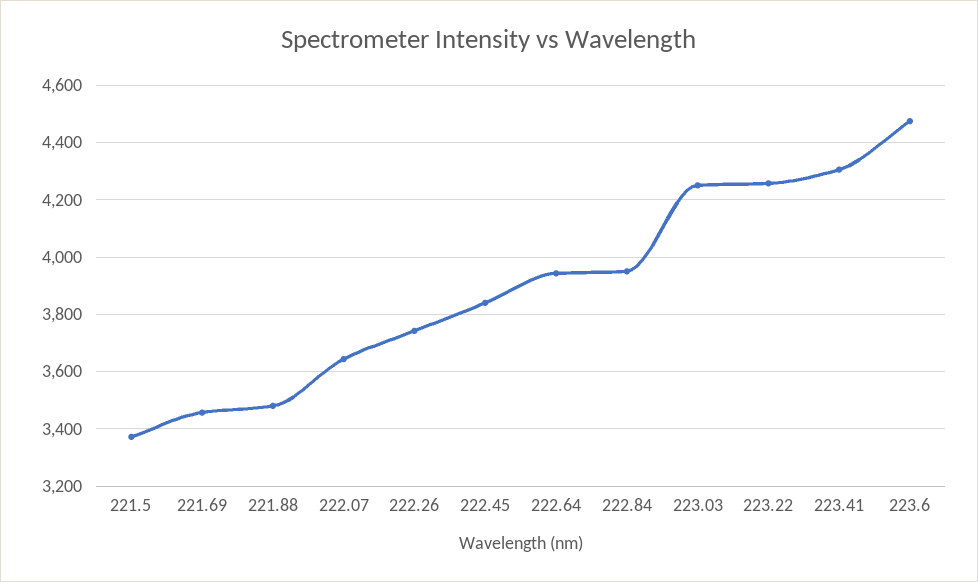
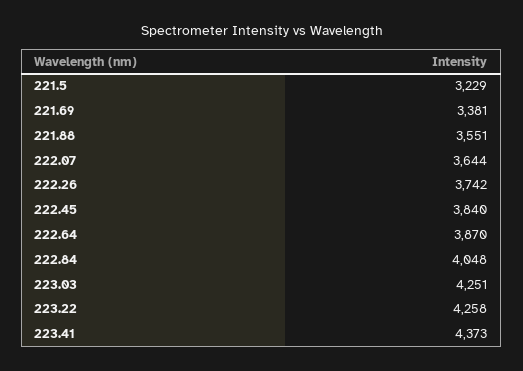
  {
-   "221.5": 3375,
+   "221.5": 3229,
-   "221.69": 3450,
+   "221.69": 3381,
-   "221.88": 3475,
+   "221.88": 3551,
    "222.07": 3644,
    "222.26": 3742,
    "222.45": 3840,
-   "222.64": 3950,
+   "222.64": 3870,
-   "222.84": 3950,
+   "222.84": 4048,
    "223.03": 4251,
    "223.22": 4258,
-   "223.41": 4300,
+   "223.41": 4373
-   "223.6": 4475
  }

